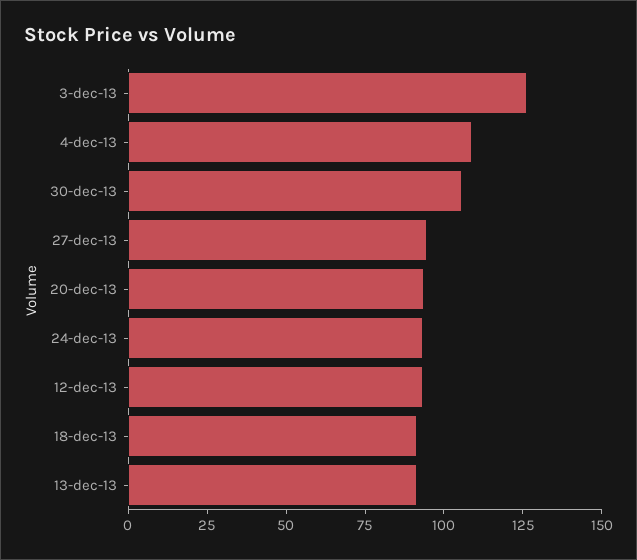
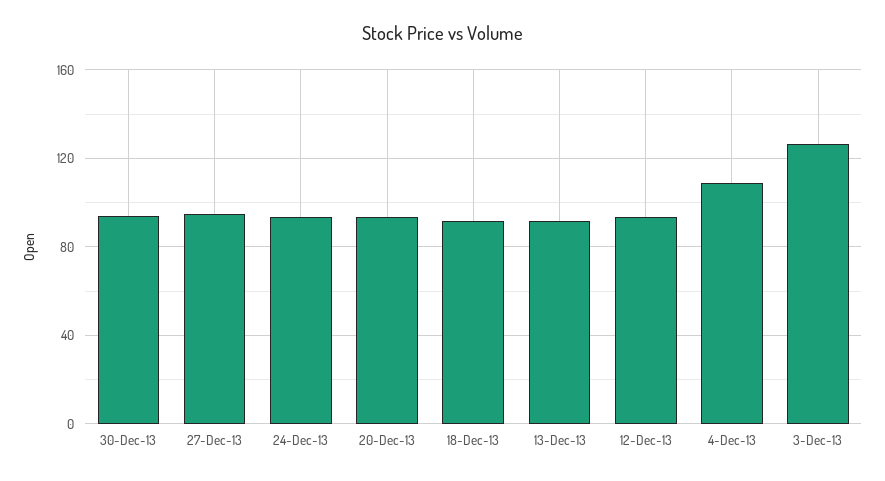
  {
    "3-dec-13": 125,
    "4-dec-13": 110,
-   "30-dec-13": 105,
+   "30-dec-13": 95,
    "27-dec-13": 95,
    "20-dec-13": 95,
    "24-dec-13": 95,
    "12-dec-13": 95,
    "18-dec-13": 90,
    "13-dec-13": 90
  }

